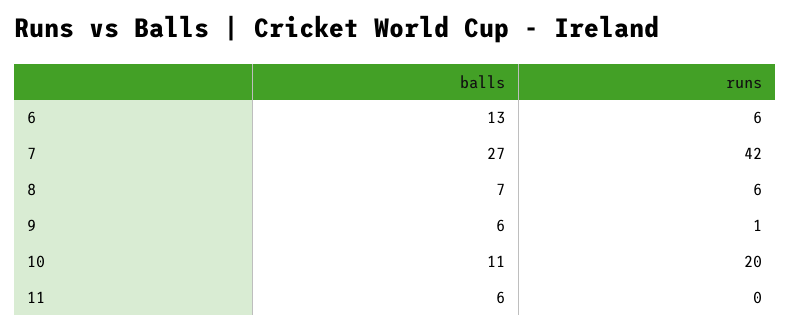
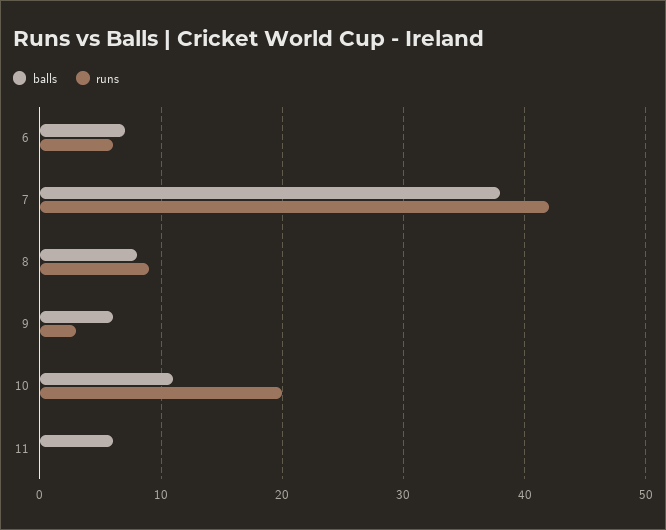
  {
    "balls": {
-     "6": 13,
+     "6": 7,
-     "7": 27,
+     "7": 38,
-     "8": 7,
+     "8": 8,
      "9": 6,
      "10": 11,
      "11": 6
    },
    "runs": {
      "6": 6,
      "7": 42,
-     "8": 6,
+     "8": 9,
-     "9": 1,
+     "9": 3,
      "10": 20,
      "11": 0
    }
  }

